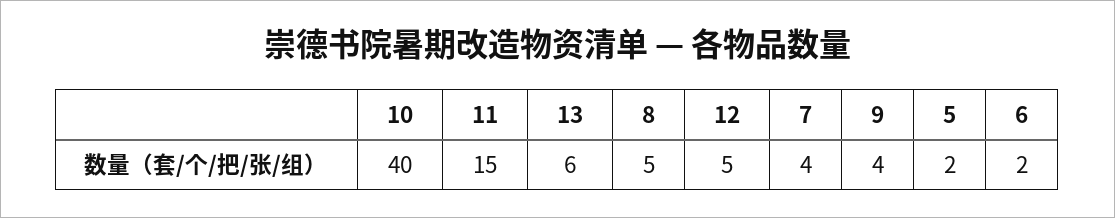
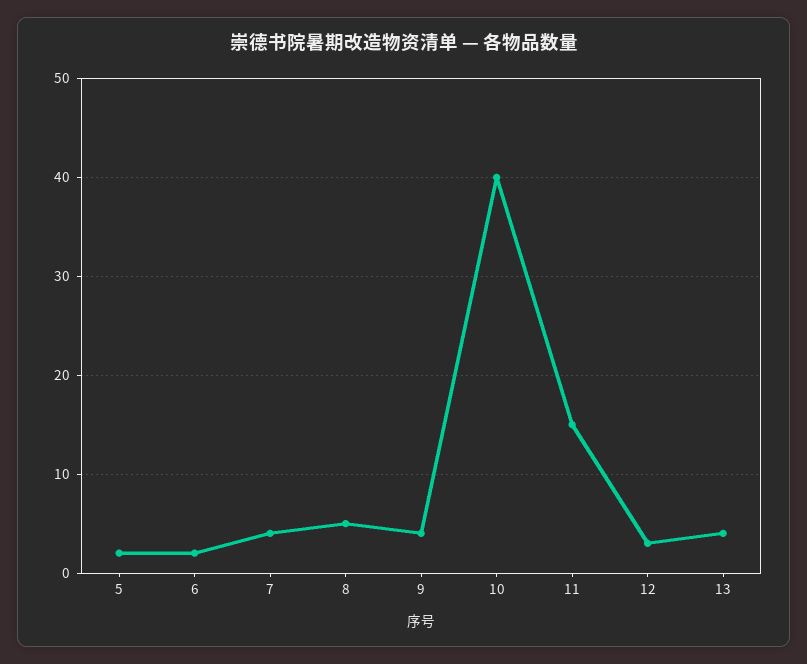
  {
    "10": 40,
    "11": 15,
-   "13": 6,
+   "13": 4,
    "8": 5,
-   "12": 5,
+   "12": 3,
    "7": 4,
    "9": 4,
    "5": 2,
    "6": 2
  }

